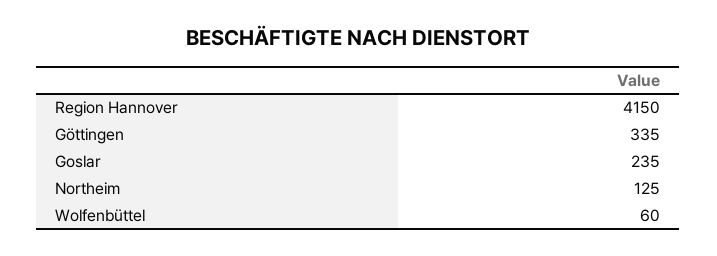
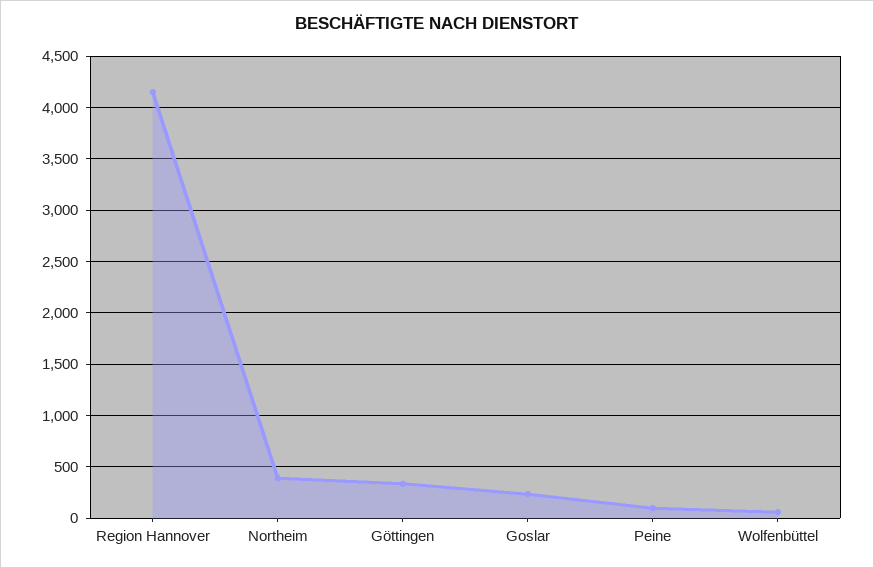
  {
    "Region Hannover": 4150,
    "Göttingen": 335,
    "Goslar": 235,
-   "Northeim": 125,
+   "Northeim": 400,
-   "Wolfenbüttel": 60
+   "Wolfenbüttel": 60,
+   "Peine": 100
  }

